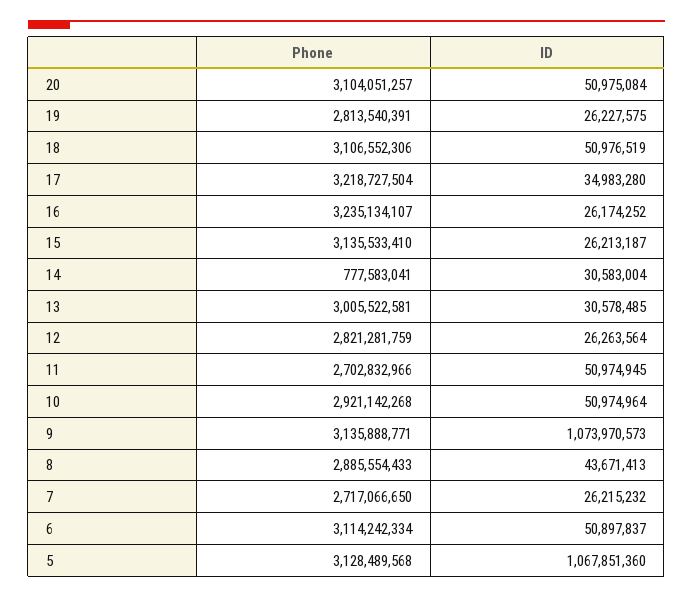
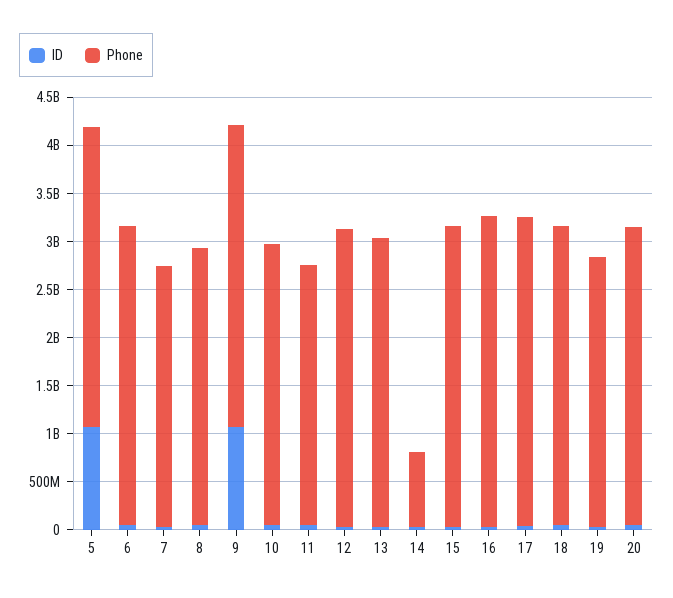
  {
    "Phone": {
      "20": 3104051257,
      "19": 2813540391,
      "18": 3106552306,
      "17": 3218727504,
      "16": 3235134107,
      "15": 3135533410,
      "14": 777583041,
      "13": 3005522581,
-     "12": 2821281759,
+     "12": 3100000000,
      "11": 2702832966,
      "10": 2921142268,
      "9": 3135888771,
      "8": 2885554433,
      "7": 2717066650,
      "6": 3114242334,
      "5": 3128489568
    },
    "ID": {
      "20": 50975084,
      "19": 26227575,
      "18": 50976519,
      "17": 34983280,
      "16": 26174252,
      "15": 26213187,
      "14": 30583004,
      "13": 30578485,
      "12": 26263564,
      "11": 50974945,
      "10": 50974964,
      "9": 1073970573,
      "8": 43671413,
      "7": 26215232,
      "6": 50897837,
      "5": 1067851360
    }
  }

